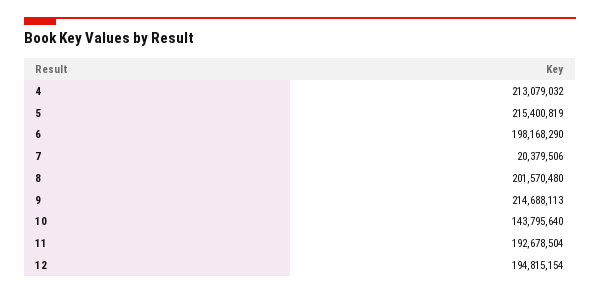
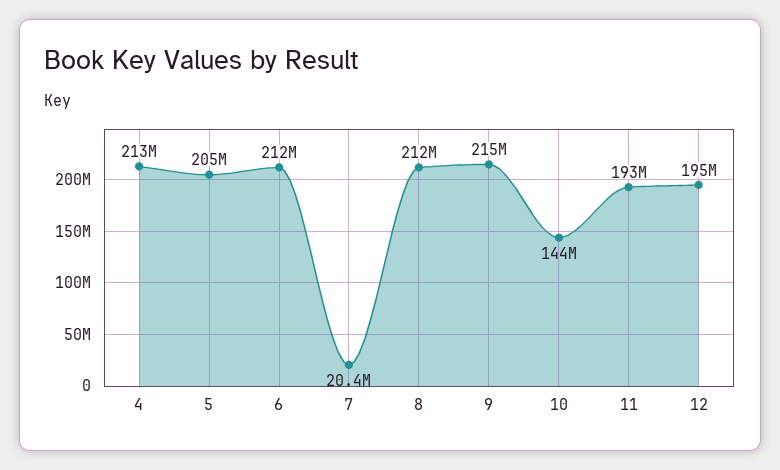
  {
    "4": 213079032,
-   "5": 215400819,
+   "5": 205000000,
-   "6": 198168290,
+   "6": 212000000,
    "7": 20379506,
-   "8": 201570480,
+   "8": 212000000,
    "9": 214688113,
    "10": 143795640,
    "11": 192678504,
    "12": 194815154
  }

